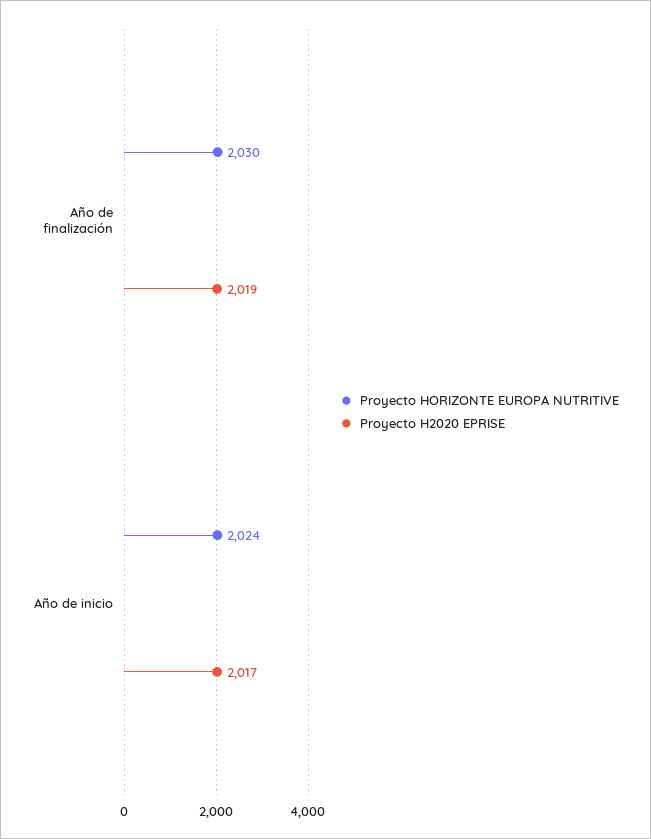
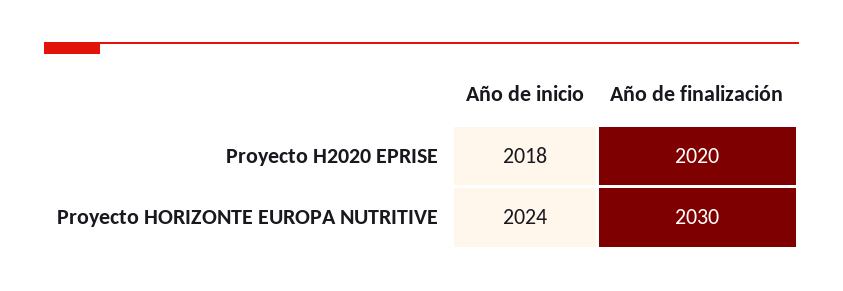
  {
    "Proyecto HORIZONTE EUROPA NUTRITIVE": {
      "Año de finalización": 2030,
      "Año de inicio": 2024
    },
    "Proyecto H2020 EPRISE": {
-     "Año de finalización": 2019,
+     "Año de finalización": 2020,
-     "Año de inicio": 2017
+     "Año de inicio": 2018
    }
  }

